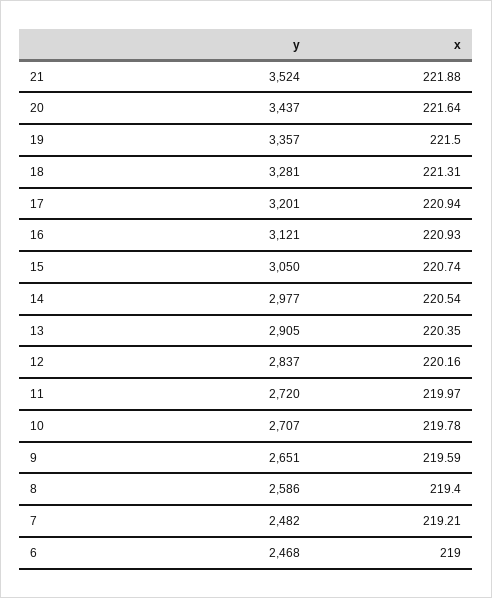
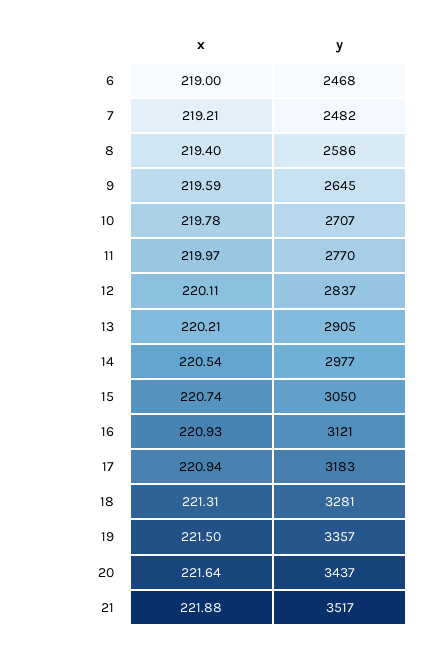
  {
    "y": {
-     "21": 3524,
+     "21": 3517,
      "20": 3437,
      "19": 3357,
      "18": 3281,
-     "17": 3201,
+     "17": 3183,
      "16": 3121,
      "15": 3050,
      "14": 2977,
      "13": 2905,
      "12": 2837,
-     "11": 2720,
+     "11": 2770,
      "10": 2707,
-     "9": 2651,
+     "9": 2645,
      "8": 2586,
      "7": 2482,
      "6": 2468
    },
    "x": {
      "21": 221.88,
      "20": 221.64,
      "19": 221.5,
      "18": 221.31,
      "17": 220.94,
      "16": 220.93,
      "15": 220.74,
      "14": 220.54,
-     "13": 220.35,
+     "13": 220.21,
-     "12": 220.16,
+     "12": 220.11,
      "11": 219.97,
      "10": 219.78,
      "9": 219.59,
      "8": 219.4,
      "7": 219.21,
      "6": 219
    }
  }

